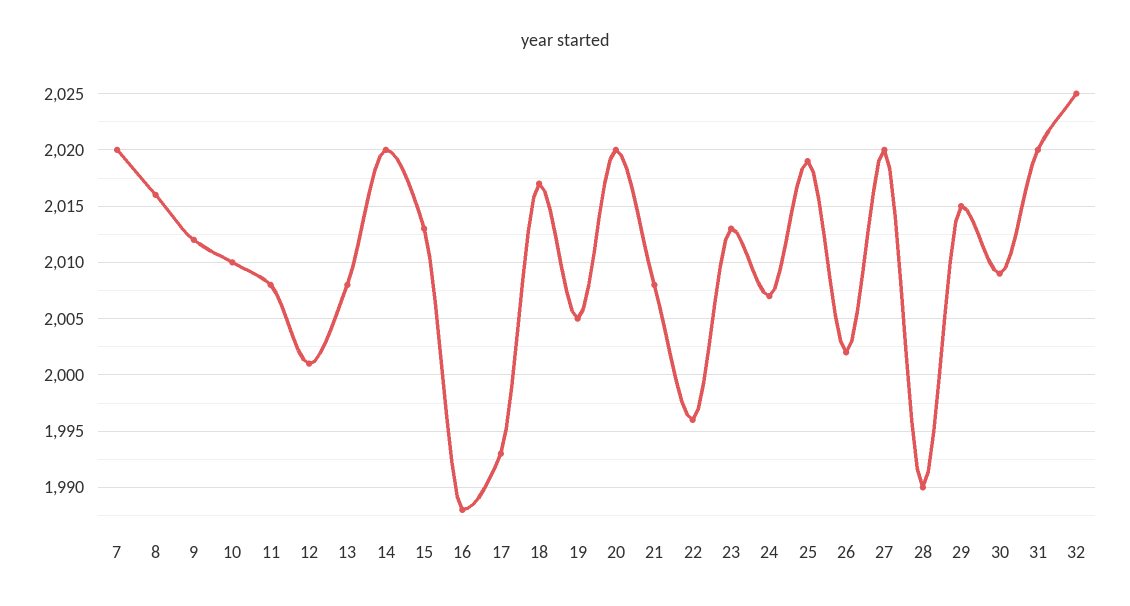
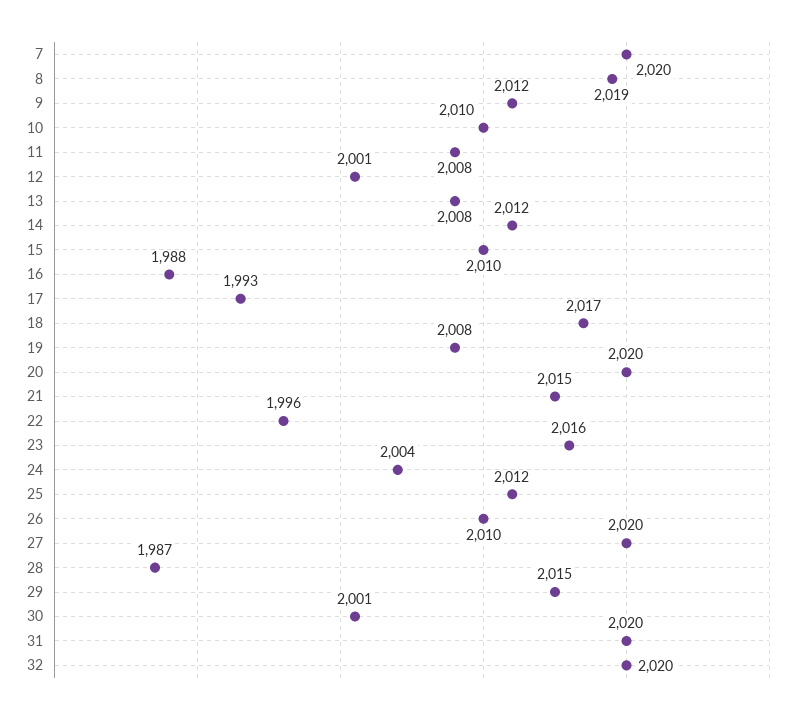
  {
    "7": 2020,
-   "8": 2016,
+   "8": 2019,
    "9": 2012,
    "10": 2010,
    "11": 2008,
    "12": 2001,
    "13": 2008,
-   "14": 2020,
+   "14": 2012,
-   "15": 2013,
+   "15": 2010,
    "16": 1988,
    "17": 1993,
    "18": 2017,
-   "19": 2005,
+   "19": 2008,
    "20": 2020,
-   "21": 2008,
+   "21": 2015,
    "22": 1996,
-   "23": 2013,
+   "23": 2016,
-   "24": 2007,
+   "24": 2004,
-   "25": 2019,
+   "25": 2012,
-   "26": 2002,
+   "26": 2010,
    "27": 2020,
-   "28": 1990,
+   "28": 1987,
    "29": 2015,
-   "30": 2009,
+   "30": 2001,
    "31": 2020,
-   "32": 2025
+   "32": 2020
  }

